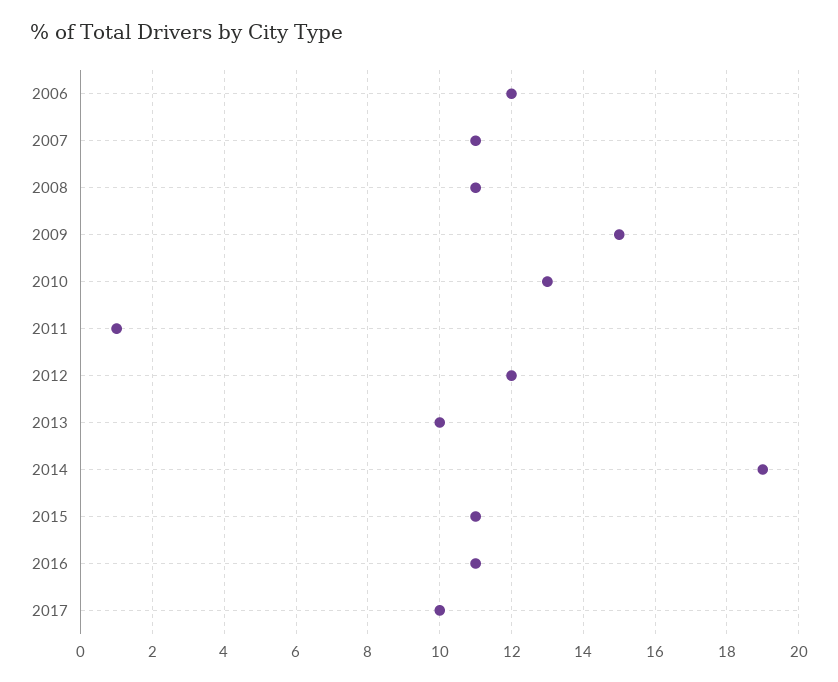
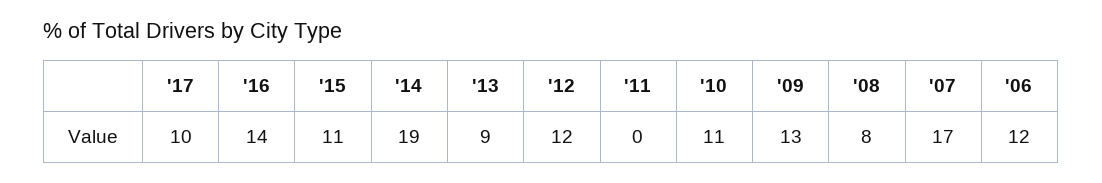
  {
    "2006": 12,
-   "2007": 11,
+   "2007": 17,
-   "2008": 11,
+   "2008": 8,
-   "2009": 15,
+   "2009": 13,
-   "2010": 13,
+   "2010": 11,
-   "2011": 1,
+   "2011": 0,
    "2012": 12,
-   "2013": 10,
+   "2013": 9,
    "2014": 19,
    "2015": 11,
-   "2016": 11,
+   "2016": 14,
    "2017": 10
  }

